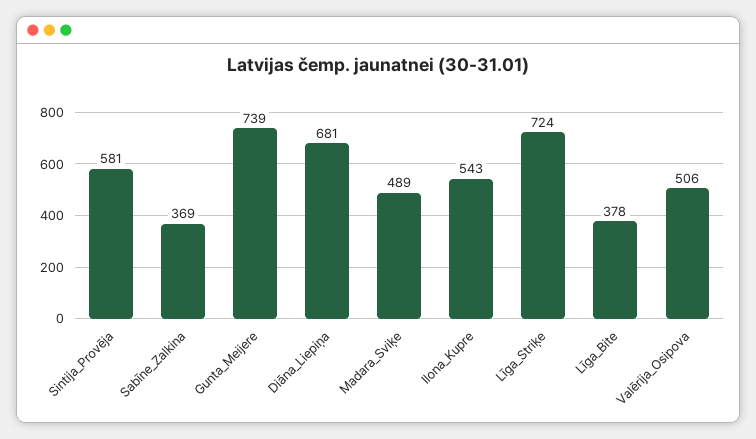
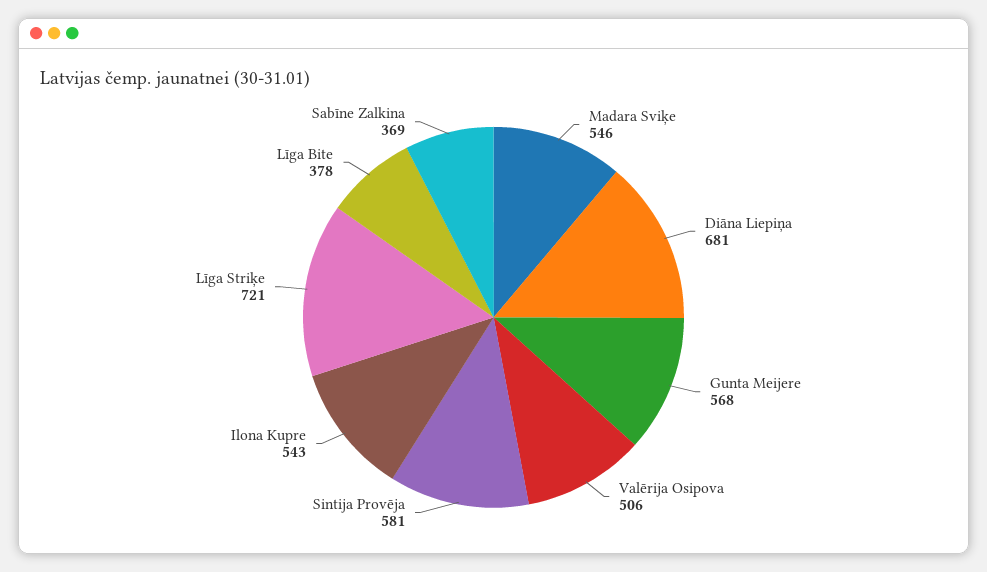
  {
    "Sintija_Provēja": 581,
    "Sabīne_Zalkina": 369,
-   "Gunta_Meijere": 739,
+   "Gunta_Meijere": 568,
    "Diāna_Liepiņa": 681,
-   "Madara_Sviķe": 489,
+   "Madara_Sviķe": 546,
    "Ilona_Kupre": 543,
-   "Līga_Striķe": 724,
+   "Līga_Striķe": 721,
    "Līga_Bite": 378,
    "Valērija_Osipova": 506
  }

